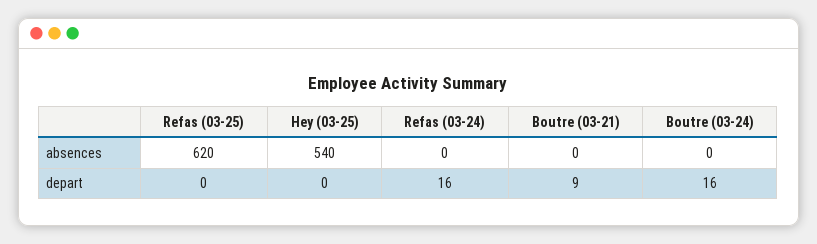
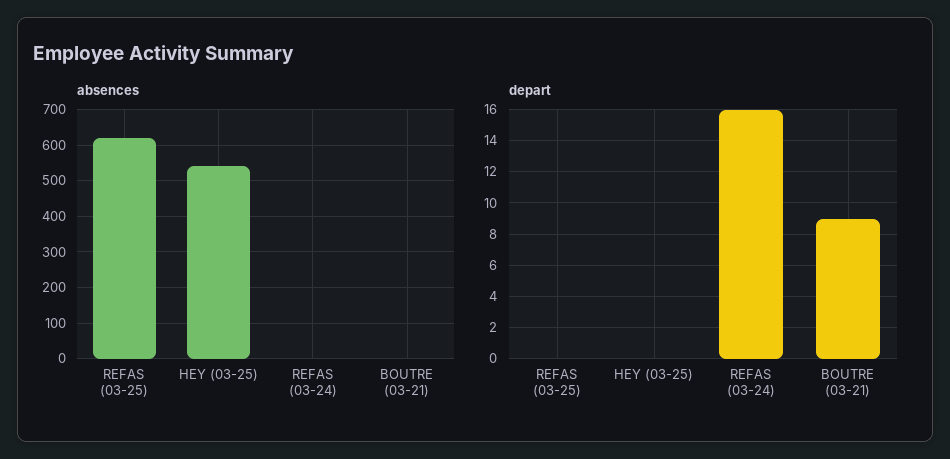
  {
    "absences": {
      "Refas (03-25)": 620,
      "Hey (03-25)": 540,
      "Refas (03-24)": 0,
-     "Boutre (03-21)": 0,
+     "Boutre (03-21)": 0
-     "Boutre (03-24)": 0
    },
    "depart": {
      "Refas (03-25)": 0,
      "Hey (03-25)": 0,
      "Refas (03-24)": 16,
-     "Boutre (03-21)": 9,
+     "Boutre (03-21)": 9
-     "Boutre (03-24)": 16
    }
  }

